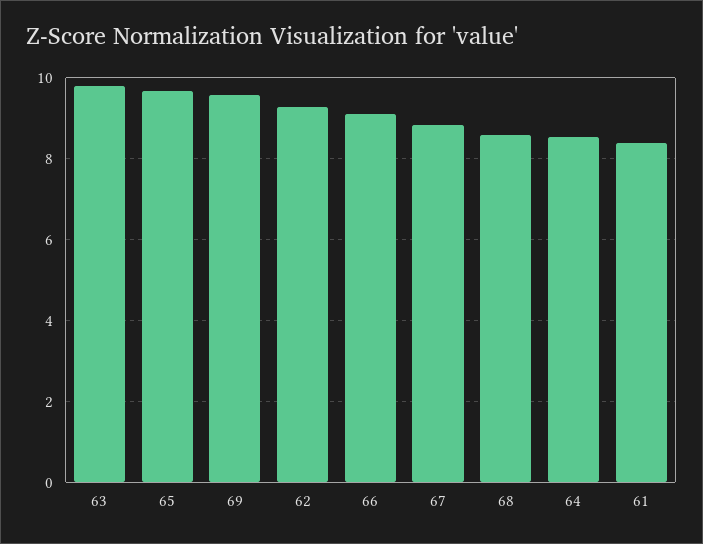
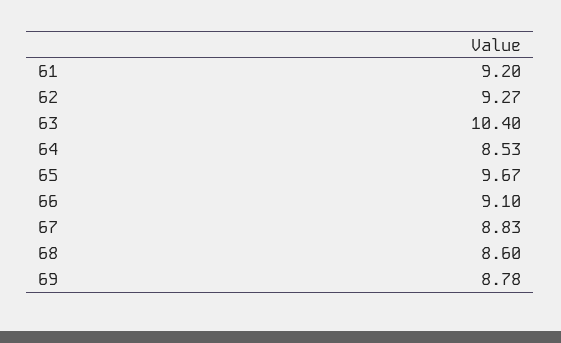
  {
-   "63": 9.8,
+   "63": 10.4,
    "65": 9.67,
-   "69": 9.6,
+   "69": 8.78,
    "62": 9.27,
    "66": 9.1,
    "67": 8.83,
    "68": 8.6,
    "64": 8.53,
-   "61": 8.4
+   "61": 9.2
  }

